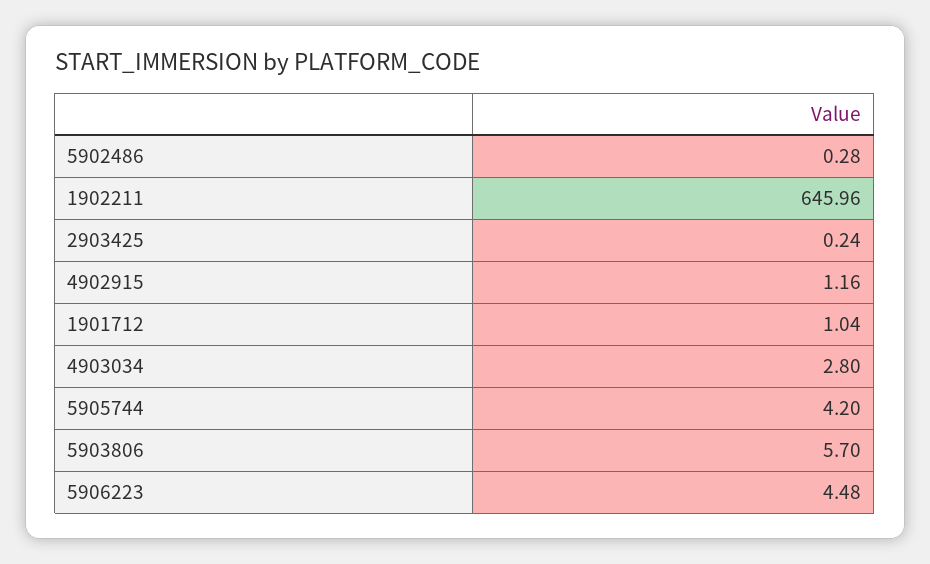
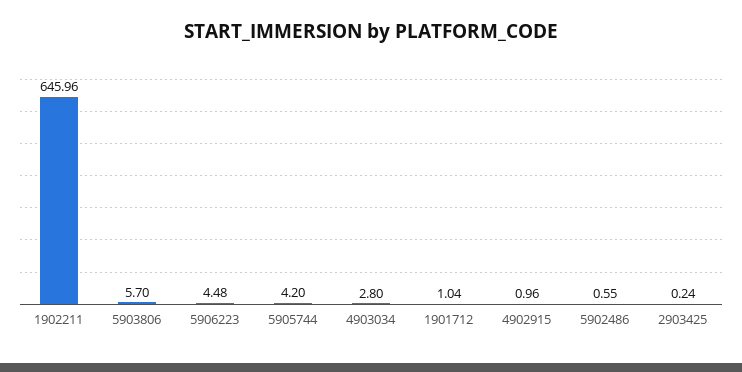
  {
-   "5902486": 0.28,
+   "5902486": 0.55,
    "1902211": 645.96,
    "2903425": 0.24,
-   "4902915": 1.16,
+   "4902915": 0.96,
    "1901712": 1.04,
    "4903034": 2.8,
    "5905744": 4.2,
    "5903806": 5.7,
    "5906223": 4.48
  }

